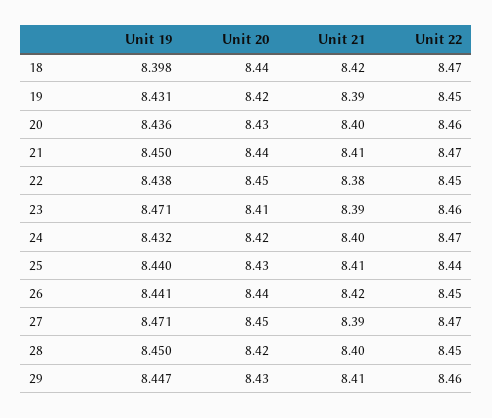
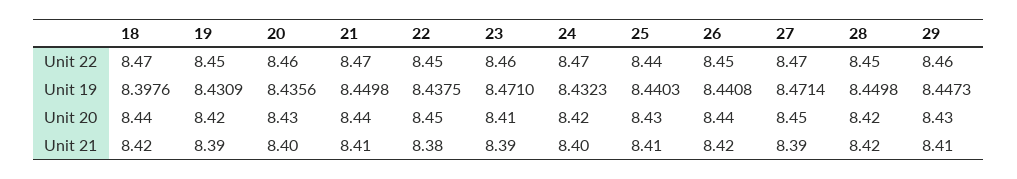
  {
    "Unit 19": {
      "18": 8.3976,
      "19": 8.4309,
      "20": 8.4356,
      "21": 8.4498,
      "22": 8.4375,
      "23": 8.471,
      "24": 8.4323,
      "25": 8.4403,
      "26": 8.4408,
      "27": 8.4714,
      "28": 8.4498,
      "29": 8.4473
    },
    "Unit 20": {
      "18": 8.44,
      "19": 8.42,
      "20": 8.43,
      "21": 8.44,
      "22": 8.45,
      "23": 8.41,
      "24": 8.42,
      "25": 8.43,
      "26": 8.44,
      "27": 8.45,
      "28": 8.42,
      "29": 8.43
    },
    "Unit 21": {
      "18": 8.42,
      "19": 8.39,
      "20": 8.4,
      "21": 8.41,
      "22": 8.38,
      "23": 8.39,
      "24": 8.4,
      "25": 8.41,
      "26": 8.42,
      "27": 8.39,
-     "28": 8.4,
+     "28": 8.42,
      "29": 8.41
    },
    "Unit 22": {
      "18": 8.47,
      "19": 8.45,
      "20": 8.46,
      "21": 8.47,
      "22": 8.45,
      "23": 8.46,
      "24": 8.47,
      "25": 8.44,
      "26": 8.45,
      "27": 8.47,
      "28": 8.45,
      "29": 8.46
    }
  }

